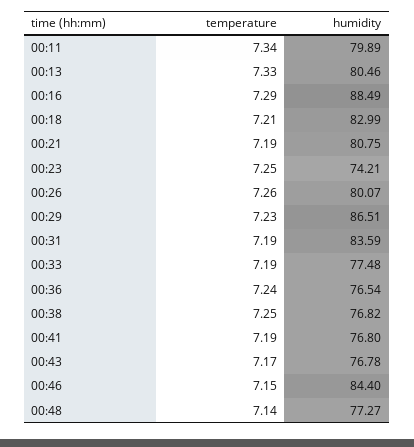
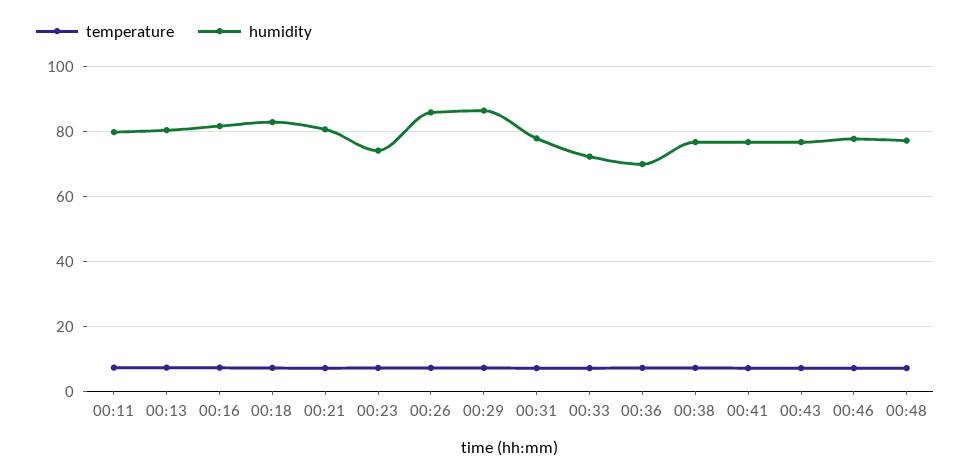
  {
    "temperature": {
      "00:11": 7.34,
      "00:13": 7.33,
      "00:16": 7.29,
      "00:18": 7.21,
      "00:21": 7.19,
      "00:23": 7.25,
      "00:26": 7.26,
      "00:29": 7.23,
      "00:31": 7.19,
      "00:33": 7.19,
      "00:36": 7.24,
      "00:38": 7.25,
      "00:41": 7.19,
      "00:43": 7.17,
      "00:46": 7.15,
      "00:48": 7.14
    },
    "humidity": {
      "00:11": 79.89,
      "00:13": 80.46,
-     "00:16": 88.49,
+     "00:16": 82,
      "00:18": 82.99,
      "00:21": 80.75,
      "00:23": 74.21,
-     "00:26": 80.07,
+     "00:26": 86,
      "00:29": 86.51,
-     "00:31": 83.59,
+     "00:31": 78,
-     "00:33": 77.48,
+     "00:33": 72,
-     "00:36": 76.54,
+     "00:36": 70,
      "00:38": 76.82,
      "00:41": 76.8,
      "00:43": 76.78,
-     "00:46": 84.4,
+     "00:46": 78,
      "00:48": 77.27
    }
  }

